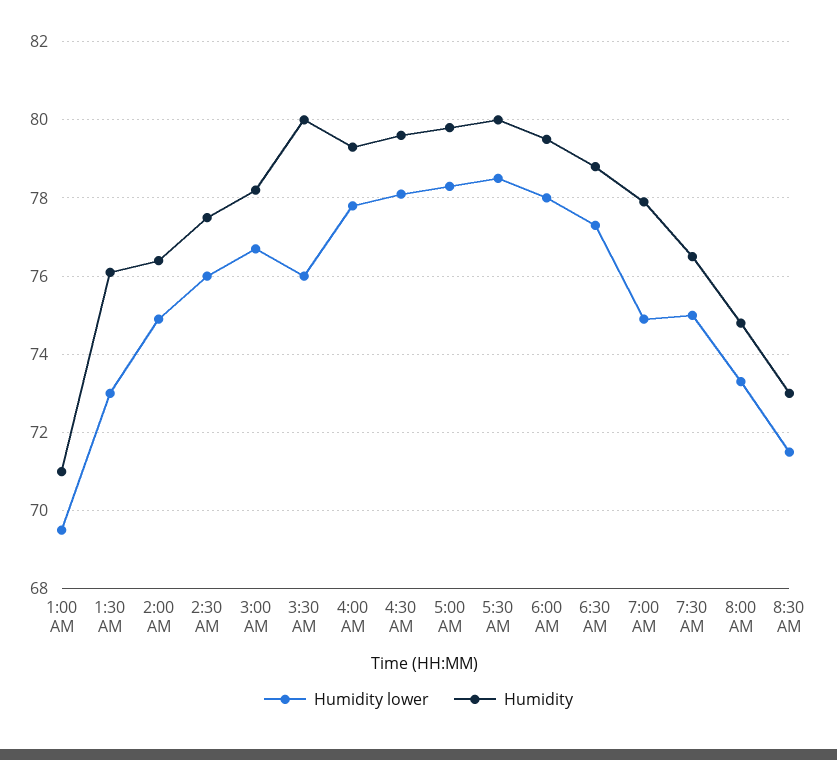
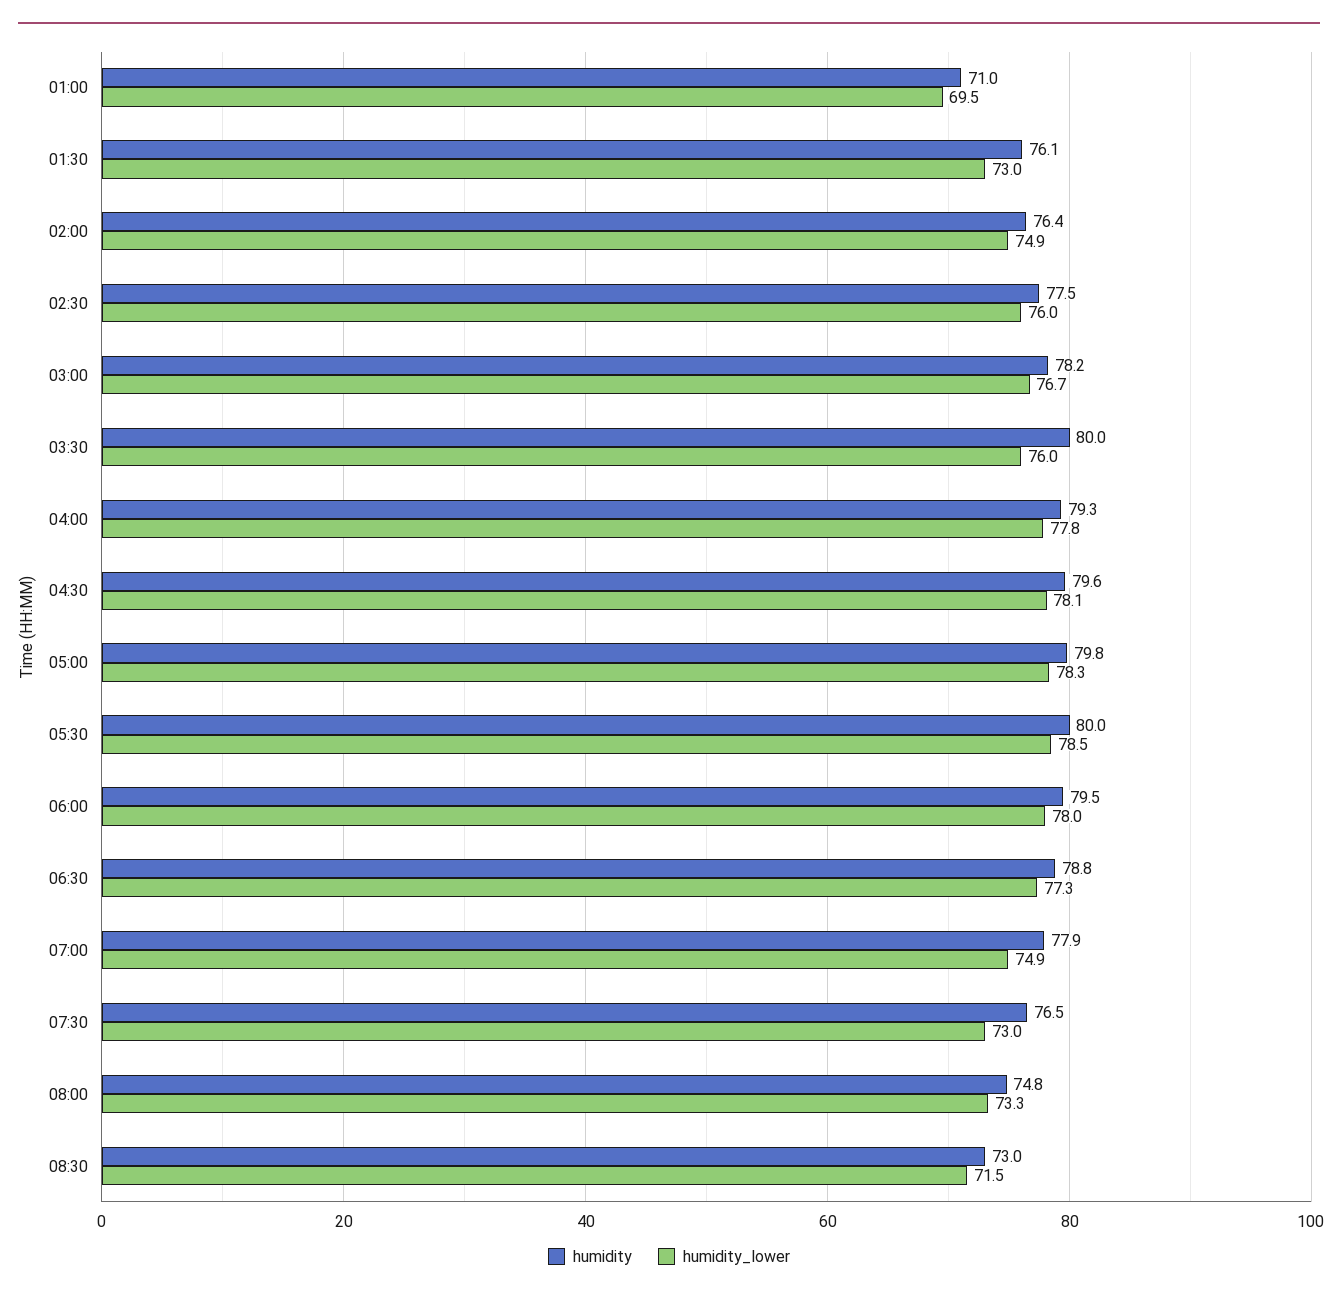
  {
    "Humidity lower": {
      "1:00 AM": 69.5,
      "1:30 AM": 73,
      "2:00 AM": 74.9,
      "2:30 AM": 76,
      "3:00 AM": 76.7,
      "3:30 AM": 76,
      "4:00 AM": 77.8,
      "4:30 AM": 78.1,
      "5:00 AM": 78.3,
      "5:30 AM": 78.5,
      "6:00 AM": 78,
      "6:30 AM": 77.3,
      "7:00 AM": 74.9,
-     "7:30 AM": 75,
+     "7:30 AM": 73,
      "8:00 AM": 73.3,
      "8:30 AM": 71.5
    },
    "Humidity": {
      "1:00 AM": 71,
      "1:30 AM": 76.1,
      "2:00 AM": 76.4,
      "2:30 AM": 77.5,
      "3:00 AM": 78.2,
      "3:30 AM": 80,
      "4:00 AM": 79.3,
      "4:30 AM": 79.6,
      "5:00 AM": 79.8,
      "5:30 AM": 80,
      "6:00 AM": 79.5,
      "6:30 AM": 78.8,
      "7:00 AM": 77.9,
      "7:30 AM": 76.5,
      "8:00 AM": 74.8,
      "8:30 AM": 73
    }
  }

